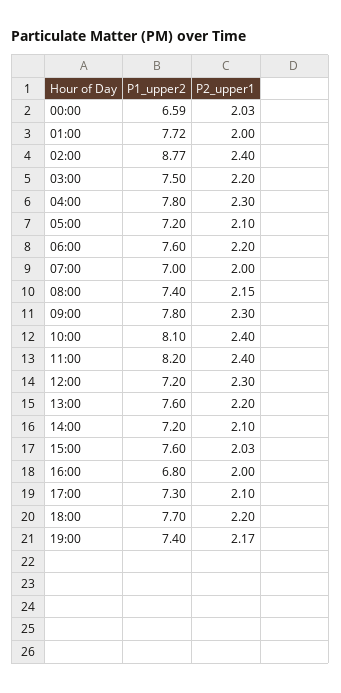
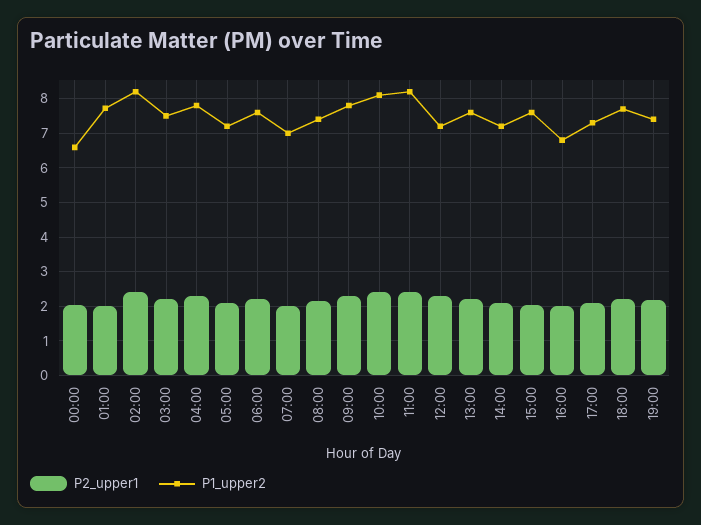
  {
    "P1_upper2": {
      "00:00": 6.59,
      "01:00": 7.72,
-     "02:00": 8.77,
+     "02:00": 8.2,
      "03:00": 7.5,
      "04:00": 7.8,
      "05:00": 7.2,
      "06:00": 7.6,
      "07:00": 7,
      "08:00": 7.4,
      "09:00": 7.8,
      "10:00": 8.1,
      "11:00": 8.2,
      "12:00": 7.2,
      "13:00": 7.6,
      "14:00": 7.2,
      "15:00": 7.6,
      "16:00": 6.8,
      "17:00": 7.3,
      "18:00": 7.7,
      "19:00": 7.4
    },
    "P2_upper1": {
      "00:00": 2.03,
      "01:00": 2,
      "02:00": 2.4,
      "03:00": 2.2,
      "04:00": 2.3,
      "05:00": 2.1,
      "06:00": 2.2,
      "07:00": 2,
      "08:00": 2.15,
      "09:00": 2.3,
      "10:00": 2.4,
      "11:00": 2.4,
      "12:00": 2.3,
      "13:00": 2.2,
      "14:00": 2.1,
      "15:00": 2.03,
      "16:00": 2,
      "17:00": 2.1,
      "18:00": 2.2,
      "19:00": 2.17
    }
  }

